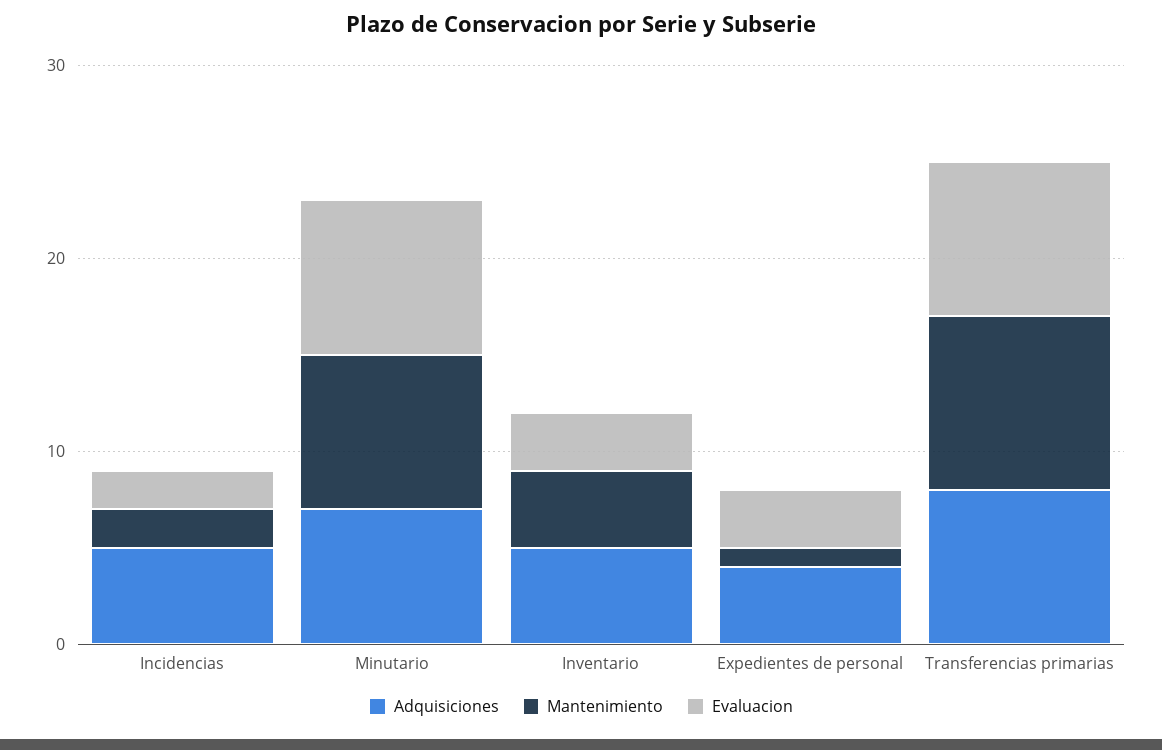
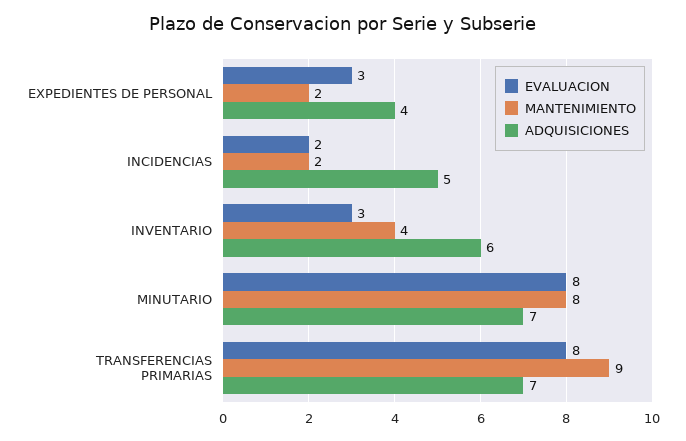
  {
    "Adquisiciones": {
      "Incidencias": 5,
      "Minutario": 7,
-     "Inventario": 5,
+     "Inventario": 6,
      "Expedientes de personal": 4,
-     "Transferencias primarias": 8
+     "Transferencias primarias": 7
    },
    "Mantenimiento": {
      "Incidencias": 2,
      "Minutario": 8,
      "Inventario": 4,
-     "Expedientes de personal": 1,
+     "Expedientes de personal": 2,
      "Transferencias primarias": 9
    },
    "Evaluacion": {
      "Incidencias": 2,
      "Minutario": 8,
      "Inventario": 3,
      "Expedientes de personal": 3,
      "Transferencias primarias": 8
    }
  }

